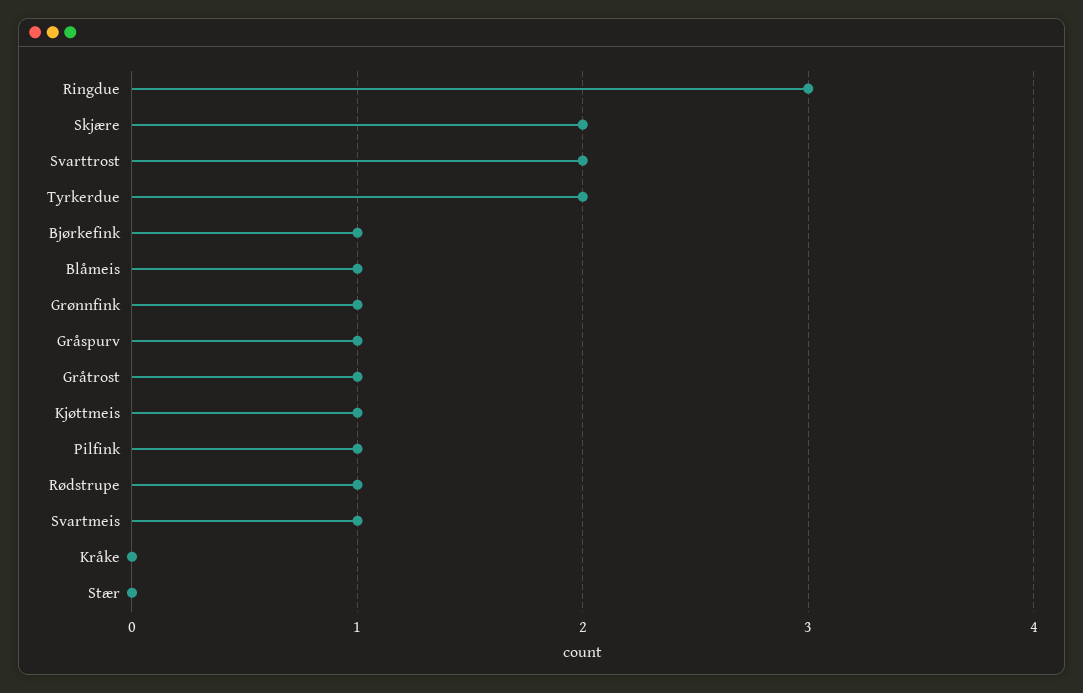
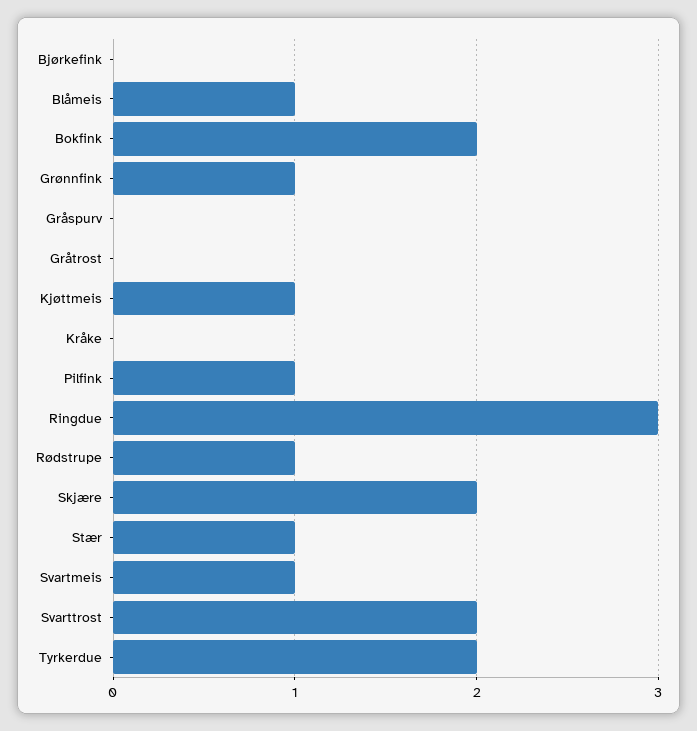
  {
    "Ringdue": 3,
    "Skjære": 2,
    "Svarttrost": 2,
    "Tyrkerdue": 2,
-   "Bjørkefink": 1,
+   "Bjørkefink": 0,
    "Blåmeis": 1,
    "Grønnfink": 1,
-   "Gråspurv": 1,
+   "Gråspurv": 0,
-   "Gråtrost": 1,
+   "Gråtrost": 0,
    "Kjøttmeis": 1,
    "Pilfink": 1,
    "Rødstrupe": 1,
    "Svartmeis": 1,
    "Kråke": 0,
-   "Stær": 0
+   "Stær": 1,
+   "Bokfink": 2
  }

